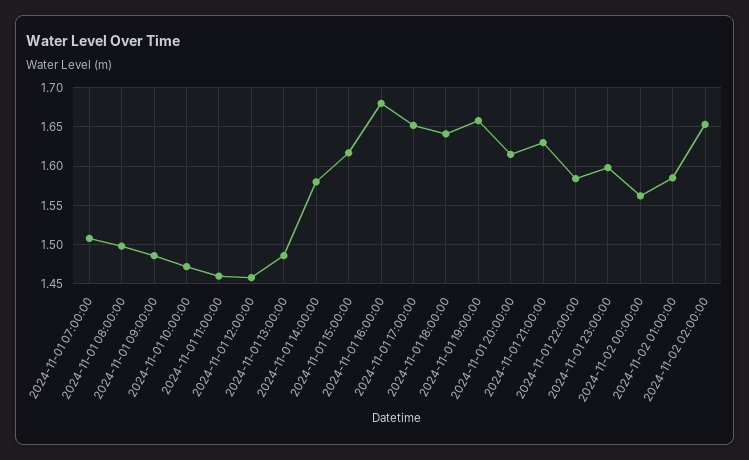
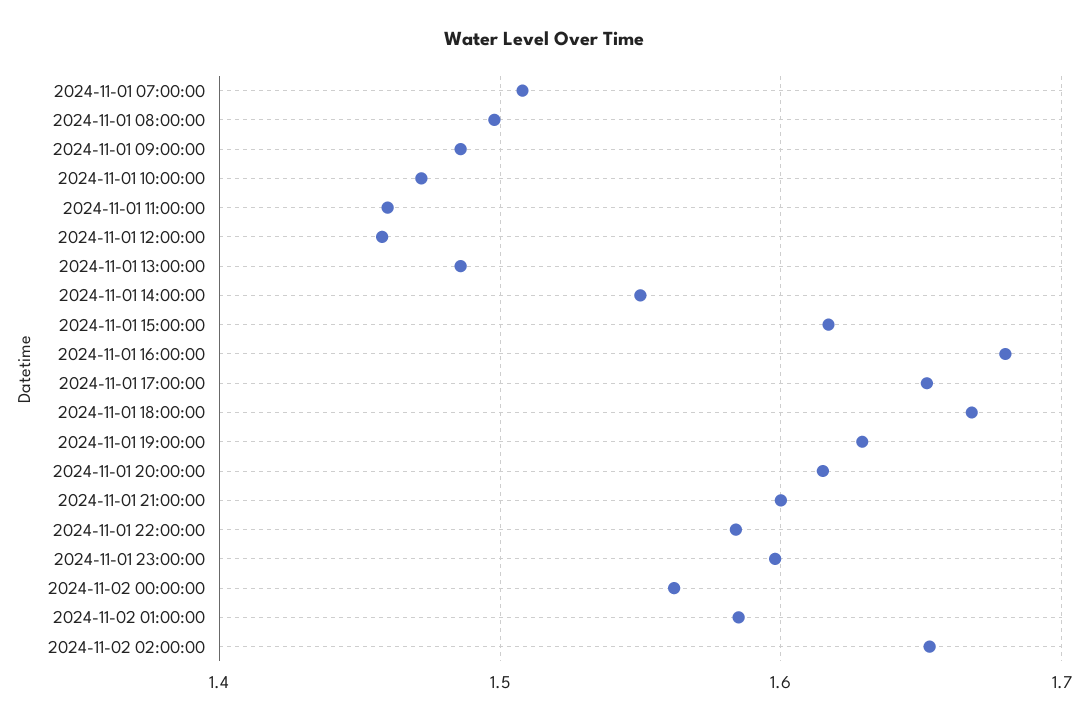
  {
    "2024-11-01 07:00:00": 1.51,
    "2024-11-01 08:00:00": 1.5,
    "2024-11-01 09:00:00": 1.49,
    "2024-11-01 10:00:00": 1.47,
    "2024-11-01 11:00:00": 1.46,
    "2024-11-01 12:00:00": 1.46,
    "2024-11-01 13:00:00": 1.49,
-   "2024-11-01 14:00:00": 1.58,
+   "2024-11-01 14:00:00": 1.55,
    "2024-11-01 15:00:00": 1.62,
    "2024-11-01 16:00:00": 1.68,
    "2024-11-01 17:00:00": 1.65,
-   "2024-11-01 18:00:00": 1.64,
+   "2024-11-01 18:00:00": 1.67,
-   "2024-11-01 19:00:00": 1.66,
+   "2024-11-01 19:00:00": 1.63,
    "2024-11-01 20:00:00": 1.62,
-   "2024-11-01 21:00:00": 1.63,
+   "2024-11-01 21:00:00": 1.6,
    "2024-11-01 22:00:00": 1.58,
    "2024-11-01 23:00:00": 1.6,
    "2024-11-02 00:00:00": 1.56,
    "2024-11-02 01:00:00": 1.59,
    "2024-11-02 02:00:00": 1.65
  }

